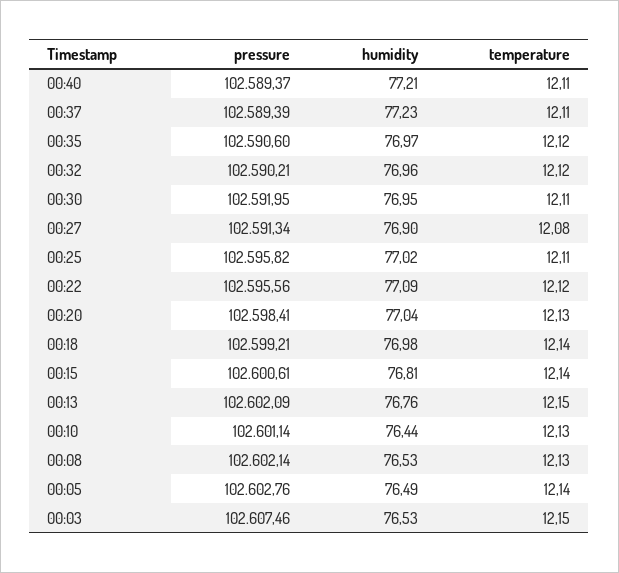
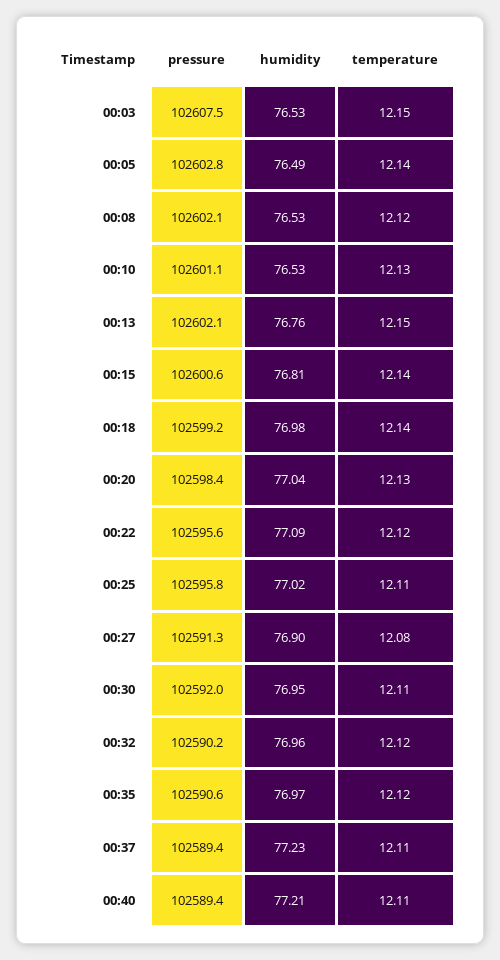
  {
    "pressure": {
      "00:40": 102589.37,
      "00:37": 102589.39,
      "00:35": 102590.6,
      "00:32": 102590.21,
      "00:30": 102591.95,
      "00:27": 102591.34,
      "00:25": 102595.82,
      "00:22": 102595.56,
      "00:20": 102598.41,
      "00:18": 102599.21,
      "00:15": 102600.61,
      "00:13": 102602.09,
      "00:10": 102601.14,
      "00:08": 102602.14,
      "00:05": 102602.76,
      "00:03": 102607.46
    },
    "humidity": {
      "00:40": 77.21,
      "00:37": 77.23,
      "00:35": 76.97,
      "00:32": 76.96,
      "00:30": 76.95,
      "00:27": 76.9,
      "00:25": 77.02,
      "00:22": 77.09,
      "00:20": 77.04,
      "00:18": 76.98,
      "00:15": 76.81,
      "00:13": 76.76,
-     "00:10": 76.44,
+     "00:10": 76.53,
      "00:08": 76.53,
      "00:05": 76.49,
      "00:03": 76.53
    },
    "temperature": {
      "00:40": 12.11,
      "00:37": 12.11,
      "00:35": 12.12,
      "00:32": 12.12,
      "00:30": 12.11,
      "00:27": 12.08,
      "00:25": 12.11,
      "00:22": 12.12,
      "00:20": 12.13,
      "00:18": 12.14,
      "00:15": 12.14,
      "00:13": 12.15,
      "00:10": 12.13,
-     "00:08": 12.13,
+     "00:08": 12.12,
      "00:05": 12.14,
      "00:03": 12.15
    }
  }

